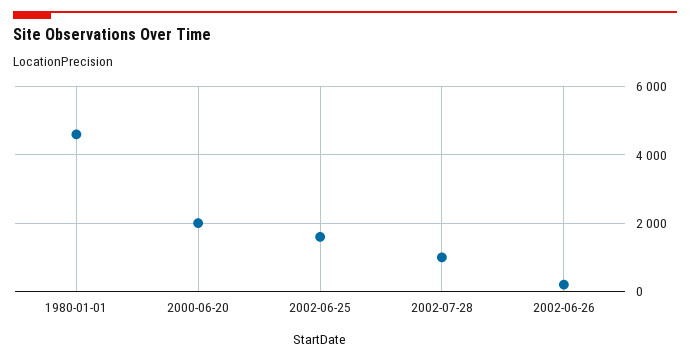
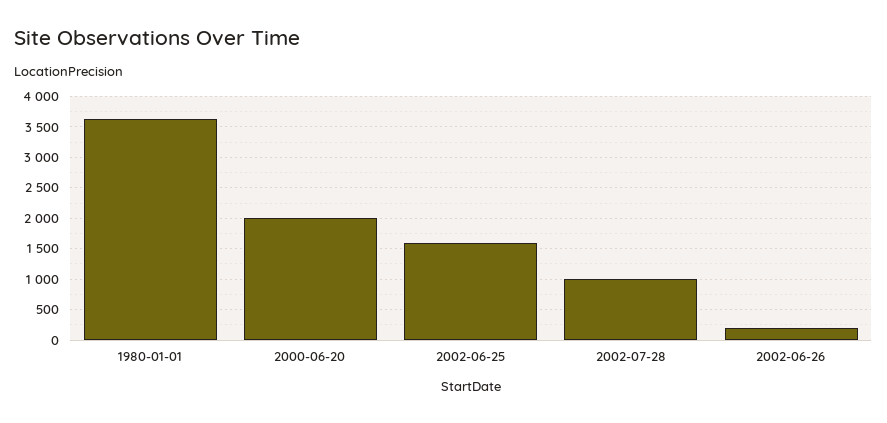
  {
-   "1980-01-01": 4600,
+   "1980-01-01": 3600,
    "2000-06-20": 2000,
    "2002-06-25": 1600,
    "2002-07-28": 1000,
    "2002-06-26": 200
  }

